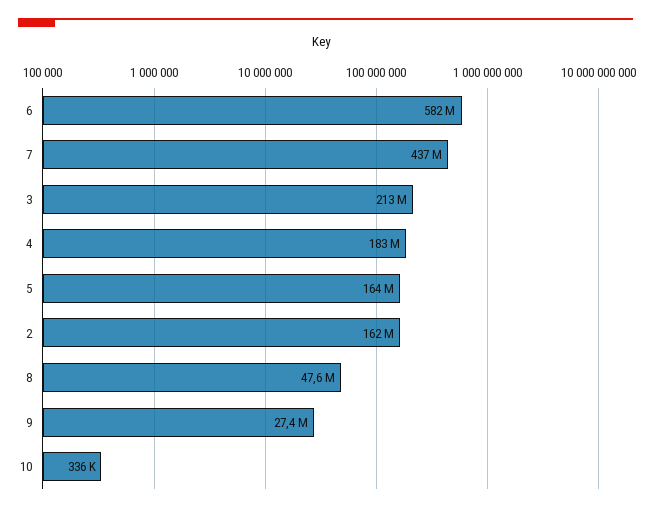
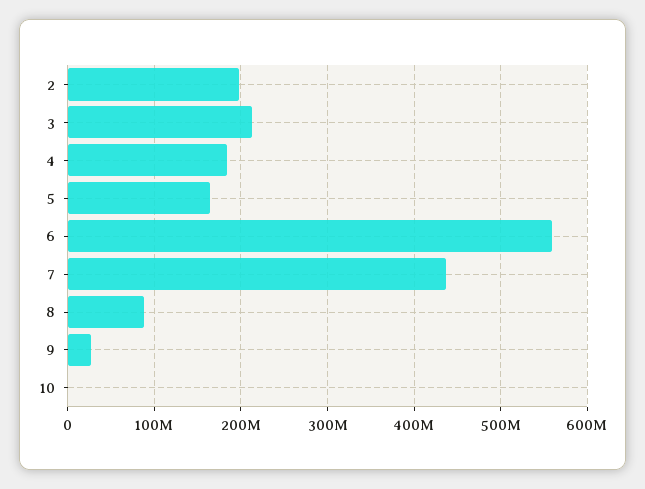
  {
-   "6": 582000000,
+   "6": 560000000,
    "7": 437000000,
    "3": 213000000,
    "4": 183000000,
    "5": 164000000,
-   "2": 162000000,
+   "2": 200000000,
-   "8": 47600000,
+   "8": 90000000,
    "9": 27400000,
    "10": 336000
  }

